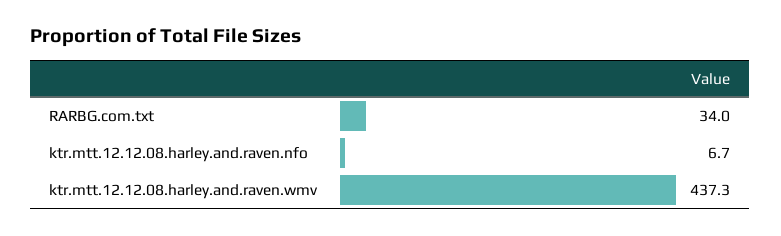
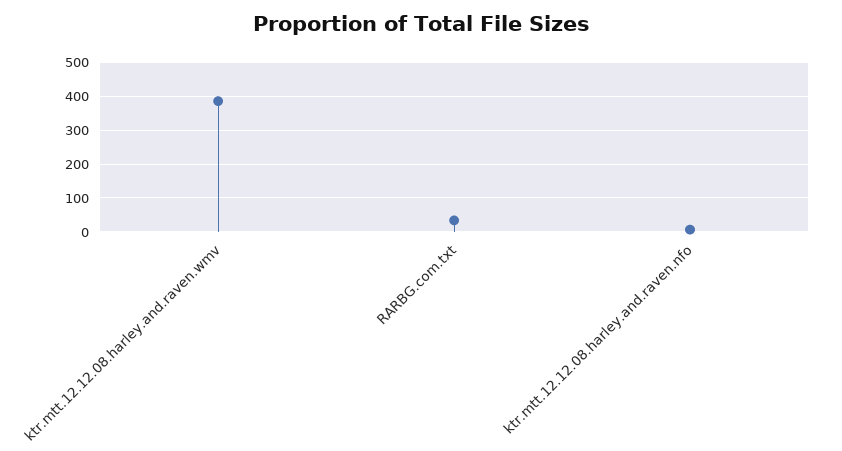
  {
    "RARBG.com.txt": 34,
    "ktr.mtt.12.12.08.harley.and.raven.nfo": 6.7,
-   "ktr.mtt.12.12.08.harley.and.raven.wmv": 437.3
+   "ktr.mtt.12.12.08.harley.and.raven.wmv": 380
  }

